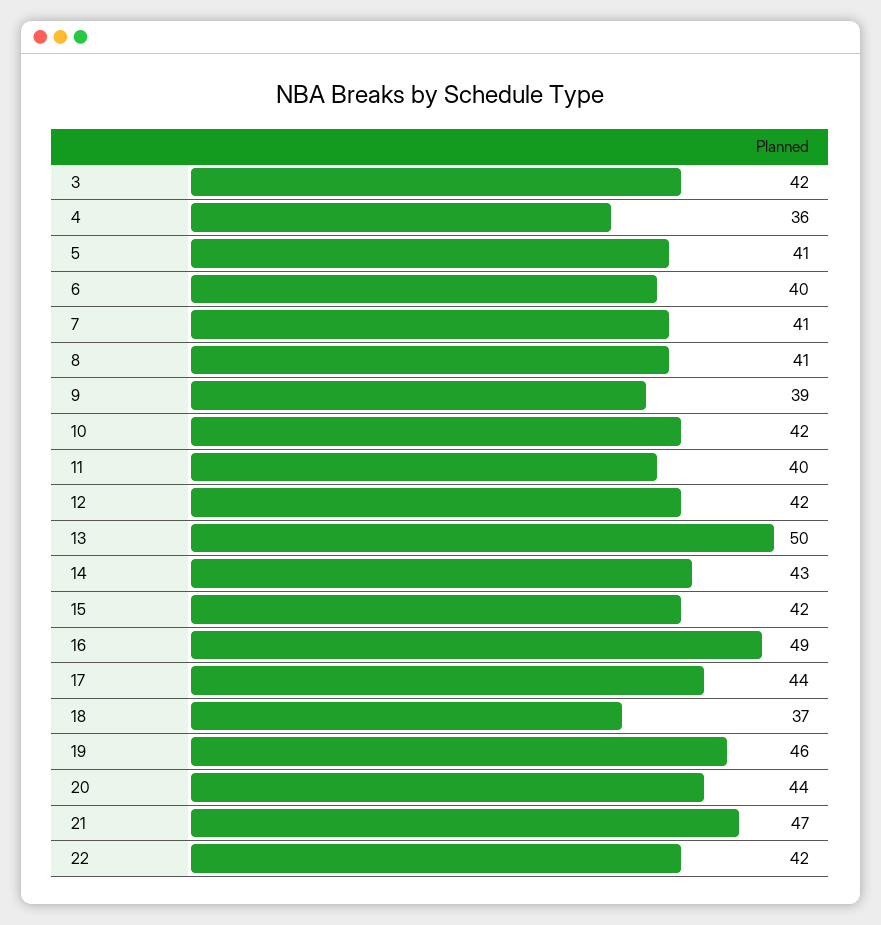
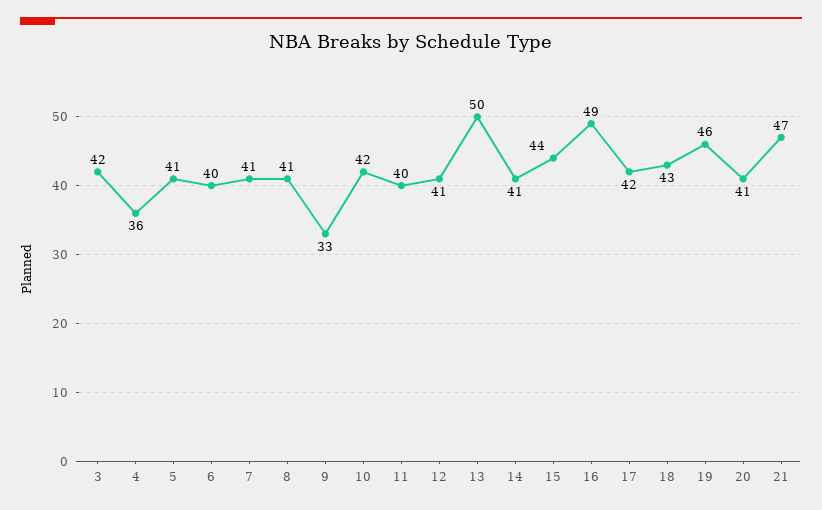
  {
    "3": 42,
    "4": 36,
    "5": 41,
    "6": 40,
    "7": 41,
    "8": 41,
-   "9": 39,
+   "9": 33,
    "10": 42,
    "11": 40,
-   "12": 42,
+   "12": 41,
    "13": 50,
-   "14": 43,
+   "14": 41,
-   "15": 42,
+   "15": 44,
    "16": 49,
-   "17": 44,
+   "17": 42,
-   "18": 37,
+   "18": 43,
    "19": 46,
-   "20": 44,
+   "20": 41,
-   "21": 47,
+   "21": 47
-   "22": 42
  }

